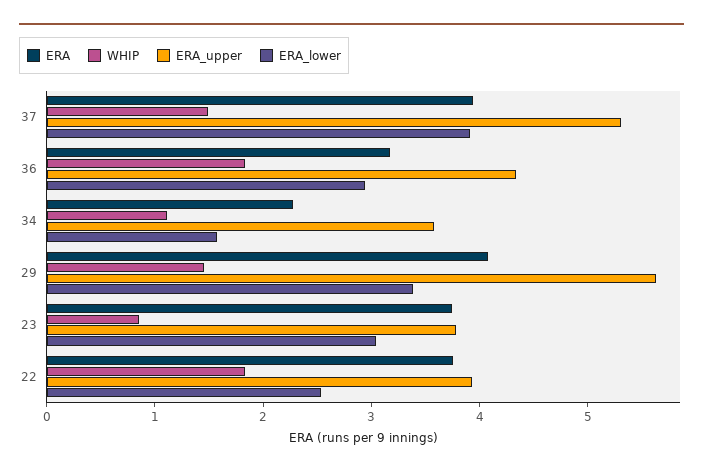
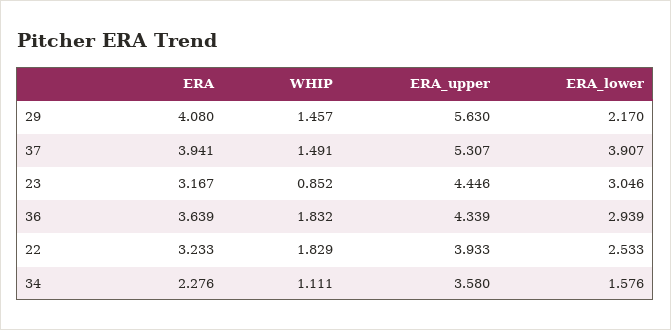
  {
    "ERA": {
      "37": 3.941,
-     "36": 3.2,
+     "36": 3.639,
      "34": 2.276,
      "29": 4.08,
-     "23": 3.8,
+     "23": 3.167,
-     "22": 3.8
+     "22": 3.233
    },
    "WHIP": {
      "37": 1.491,
      "36": 1.832,
      "34": 1.111,
      "29": 1.457,
      "23": 0.852,
      "22": 1.829
    },
    "ERA_upper": {
      "37": 5.307,
      "36": 4.339,
      "34": 3.58,
      "29": 5.63,
-     "23": 3.8,
+     "23": 4.446,
      "22": 3.933
    },
    "ERA_lower": {
      "37": 3.907,
      "36": 2.939,
      "34": 1.576,
-     "29": 3.4,
+     "29": 2.17,
      "23": 3.046,
      "22": 2.533
    }
  }

